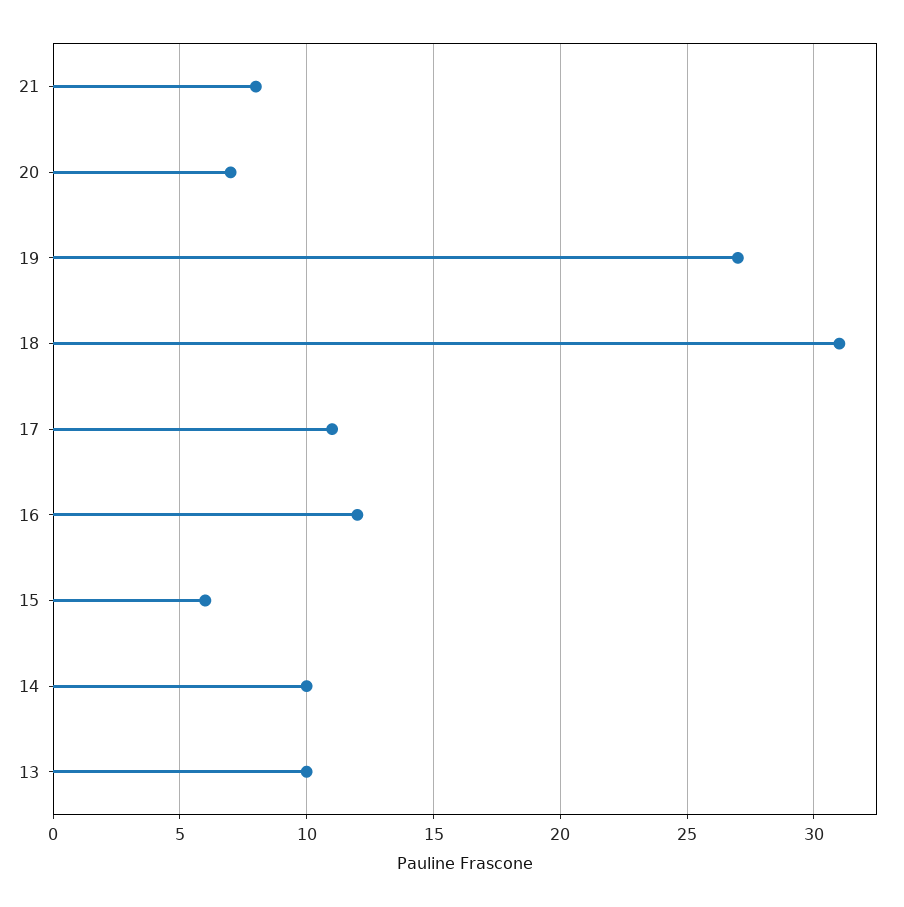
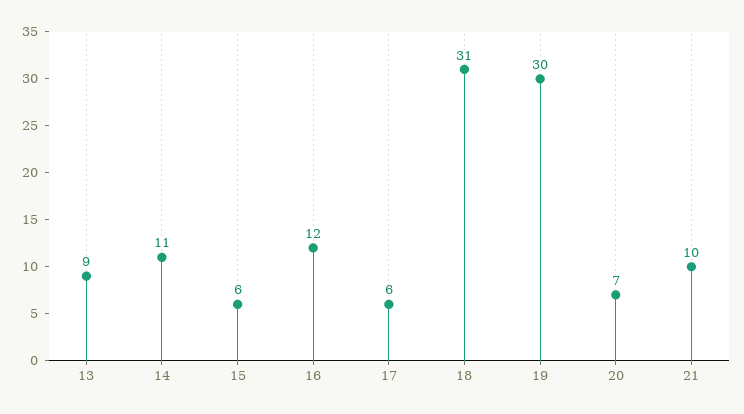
  {
-   "21": 8,
+   "21": 10,
    "20": 7,
-   "19": 27,
+   "19": 30,
    "18": 31,
-   "17": 11,
+   "17": 6,
    "16": 12,
    "15": 6,
-   "14": 10,
+   "14": 11,
-   "13": 10
+   "13": 9
  }

